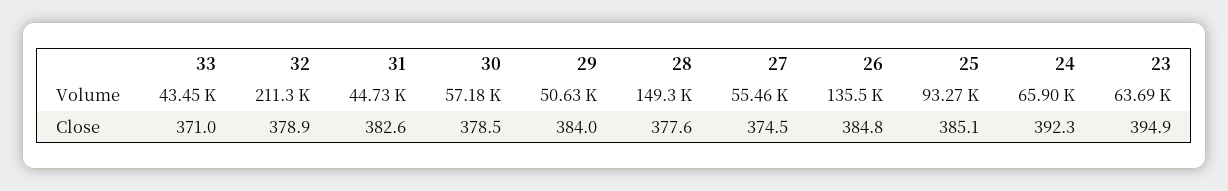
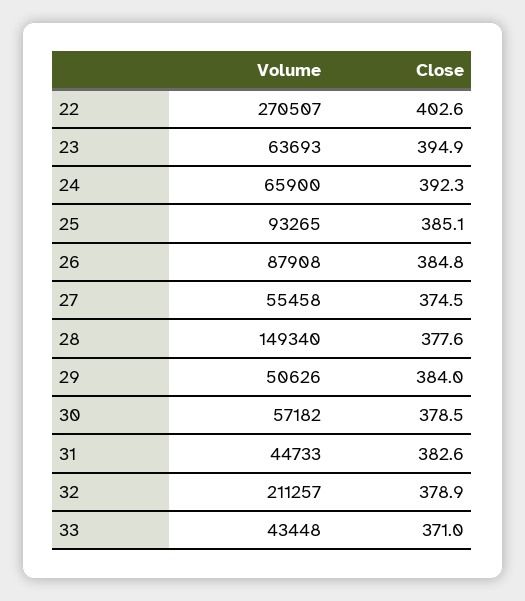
  {
    "33": {
      "Volume": 43448,
      "Close": 371
    },
    "32": {
      "Volume": 211257,
      "Close": 378.9
    },
    "31": {
      "Volume": 44733,
      "Close": 382.6
    },
    "30": {
      "Volume": 57182,
      "Close": 378.5
    },
    "29": {
      "Volume": 50626,
      "Close": 384
    },
    "28": {
      "Volume": 149340,
      "Close": 377.6
    },
    "27": {
      "Volume": 55458,
      "Close": 374.5
    },
    "26": {
-     "Volume": 135500,
+     "Volume": 87908,
      "Close": 384.8
    },
    "25": {
      "Volume": 93265,
      "Close": 385.1
    },
    "24": {
      "Volume": 65900,
      "Close": 392.3
    },
    "23": {
      "Volume": 63693,
      "Close": 394.9
-   }
+   },
+   "22": {
+     "Volume": 270507,
+     "Close": 402.6
+   }
  }

